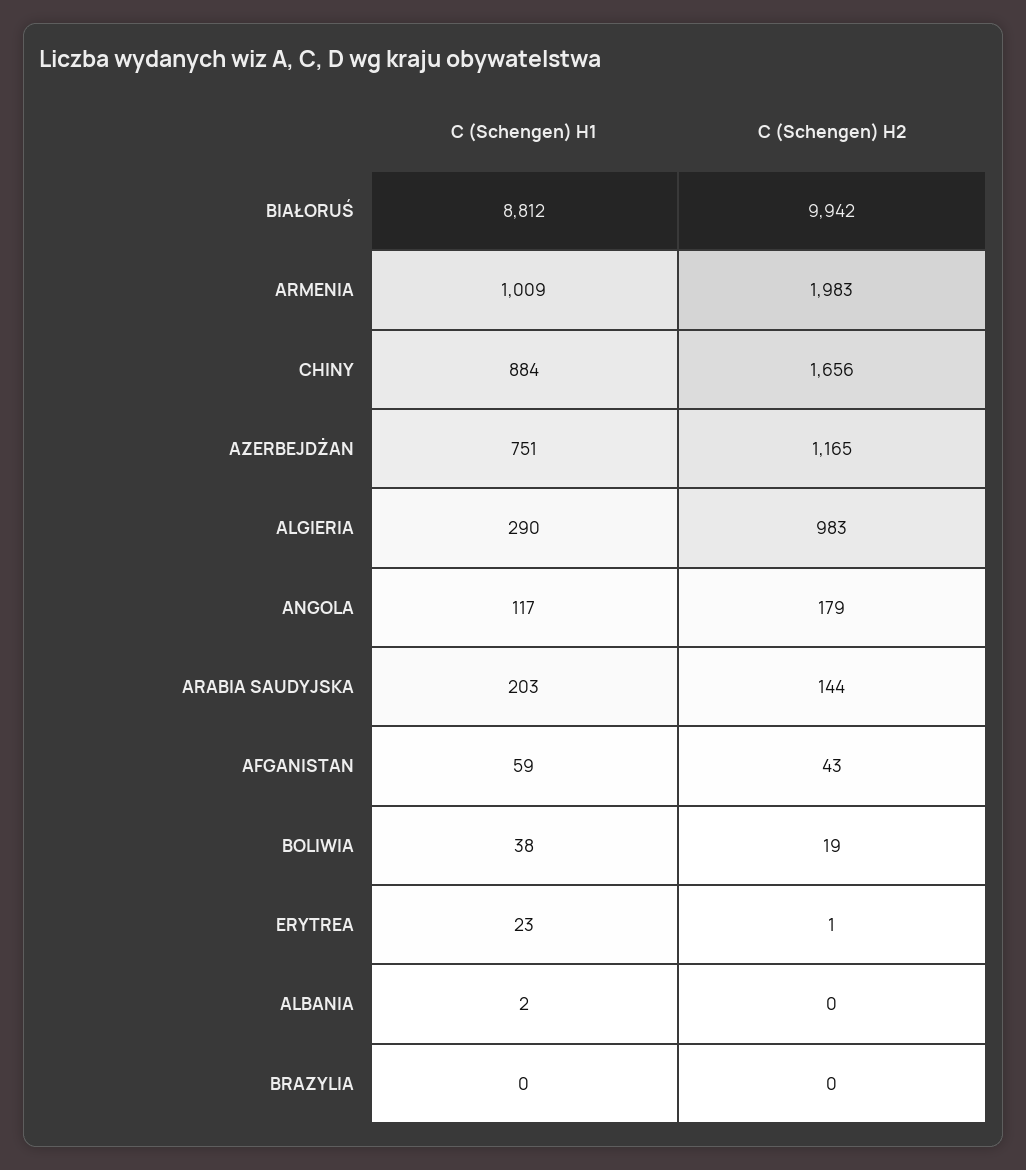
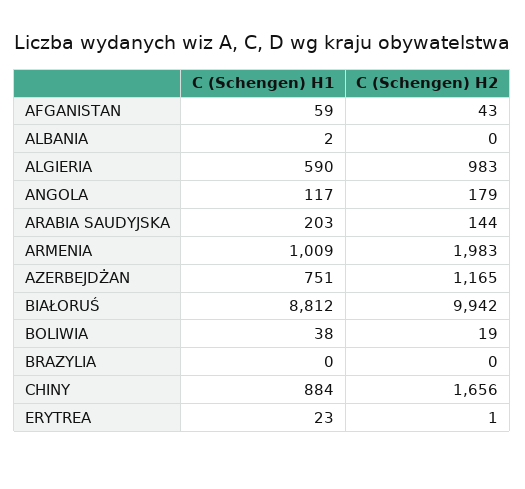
  {
    "C (Schengen) H1": {
      "BIAŁORUŚ": 8812,
      "ARMENIA": 1009,
      "CHINY": 884,
      "AZERBEJDŻAN": 751,
-     "ALGIERIA": 290,
+     "ALGIERIA": 590,
      "ANGOLA": 117,
      "ARABIA SAUDYJSKA": 203,
      "AFGANISTAN": 59,
      "BOLIWIA": 38,
      "ERYTREA": 23,
      "ALBANIA": 2,
      "BRAZYLIA": 0
    },
    "C (Schengen) H2": {
      "BIAŁORUŚ": 9942,
      "ARMENIA": 1983,
      "CHINY": 1656,
      "AZERBEJDŻAN": 1165,
      "ALGIERIA": 983,
      "ANGOLA": 179,
      "ARABIA SAUDYJSKA": 144,
      "AFGANISTAN": 43,
      "BOLIWIA": 19,
      "ERYTREA": 1,
      "ALBANIA": 0,
      "BRAZYLIA": 0
    }
  }

